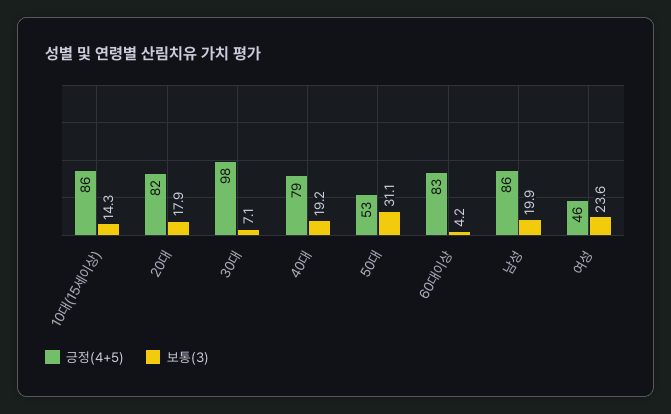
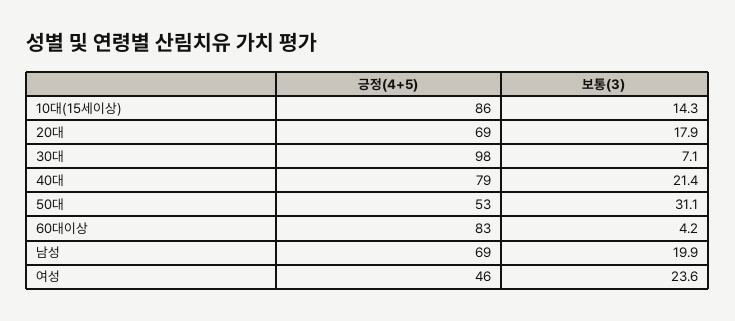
  {
    "긍정(4+5)": {
      "10대(15세이상)": 86,
-     "20대": 82,
+     "20대": 69,
      "30대": 98,
      "40대": 79,
      "50대": 53,
      "60대이상": 83,
-     "남성": 86,
+     "남성": 69,
      "여성": 46
    },
    "보통(3)": {
      "10대(15세이상)": 14.3,
      "20대": 17.9,
      "30대": 7.1,
-     "40대": 19.2,
+     "40대": 21.4,
      "50대": 31.1,
      "60대이상": 4.2,
      "남성": 19.9,
      "여성": 23.6
    }
  }

